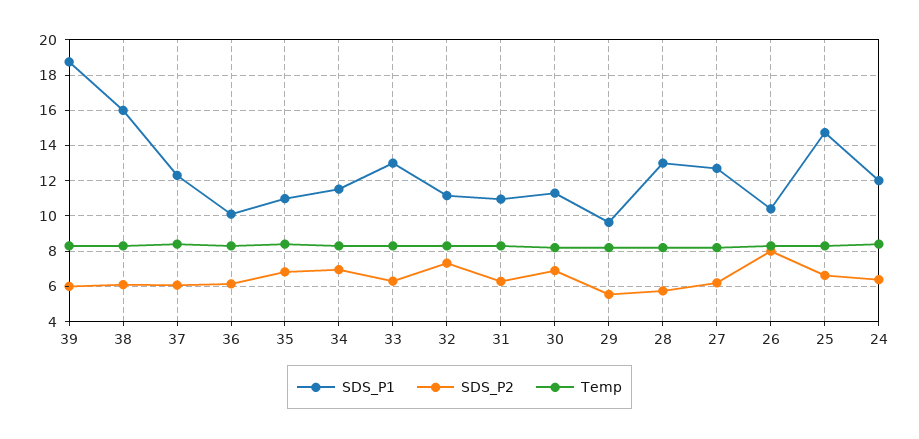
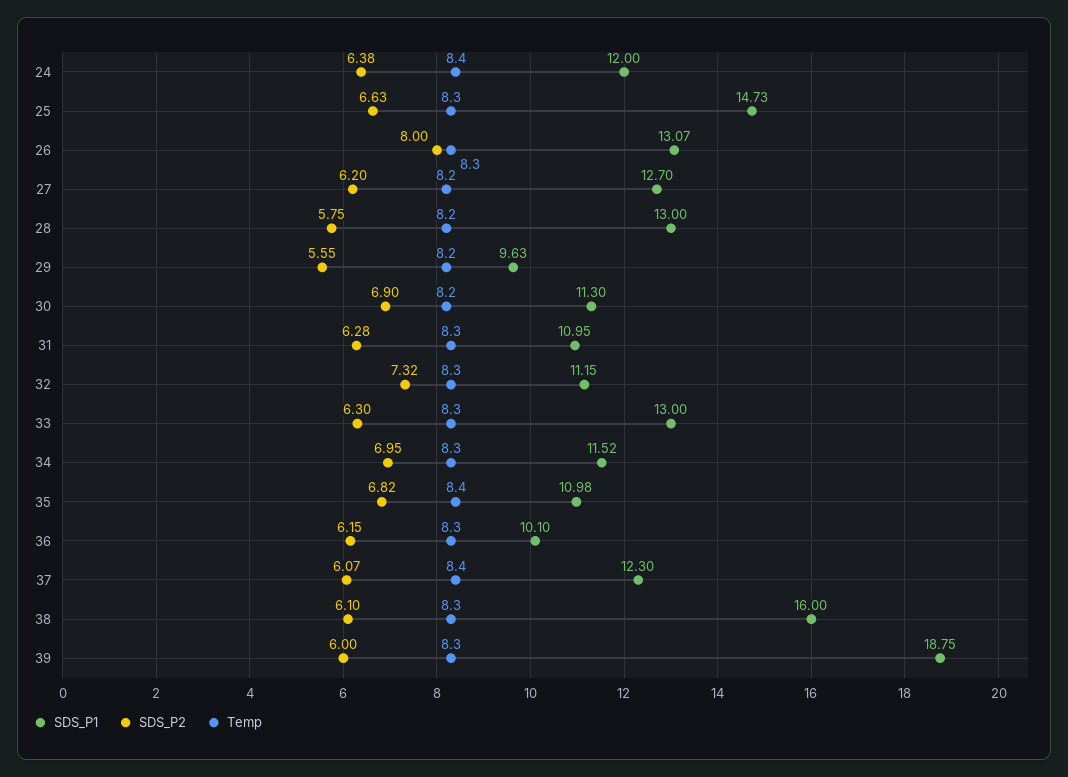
  {
    "SDS_P1": {
      "39": 18.75,
      "38": 16,
      "37": 12.3,
      "36": 10.1,
      "35": 10.98,
      "34": 11.52,
      "33": 13,
      "32": 11.15,
      "31": 10.95,
      "30": 11.3,
      "29": 9.63,
      "28": 13,
      "27": 12.7,
-     "26": 10.5,
+     "26": 13.07,
      "25": 14.73,
      "24": 12
    },
    "SDS_P2": {
      "39": 6,
      "38": 6.1,
      "37": 6.07,
      "36": 6.15,
      "35": 6.82,
      "34": 6.95,
      "33": 6.3,
      "32": 7.32,
      "31": 6.28,
      "30": 6.9,
      "29": 5.55,
      "28": 5.75,
      "27": 6.2,
      "26": 8,
      "25": 6.63,
      "24": 6.38
    },
    "Temp": {
      "39": 8.3,
      "38": 8.3,
      "37": 8.4,
      "36": 8.3,
      "35": 8.4,
      "34": 8.3,
      "33": 8.3,
      "32": 8.3,
      "31": 8.3,
      "30": 8.2,
      "29": 8.2,
      "28": 8.2,
      "27": 8.2,
      "26": 8.3,
      "25": 8.3,
      "24": 8.4
    }
  }

